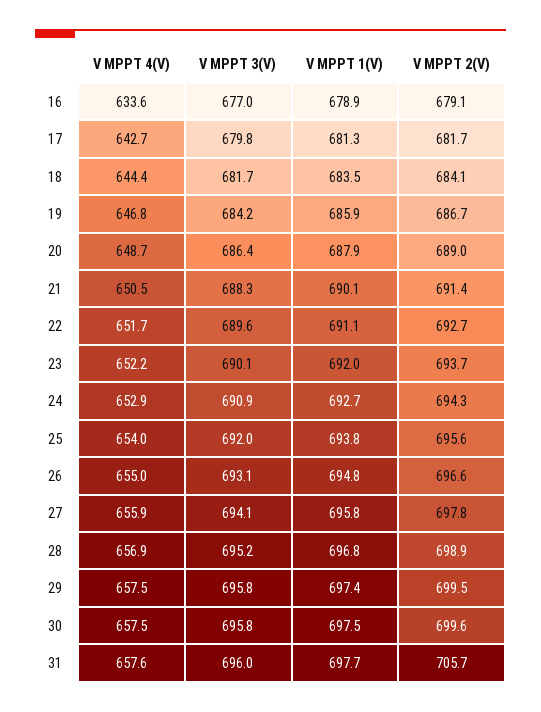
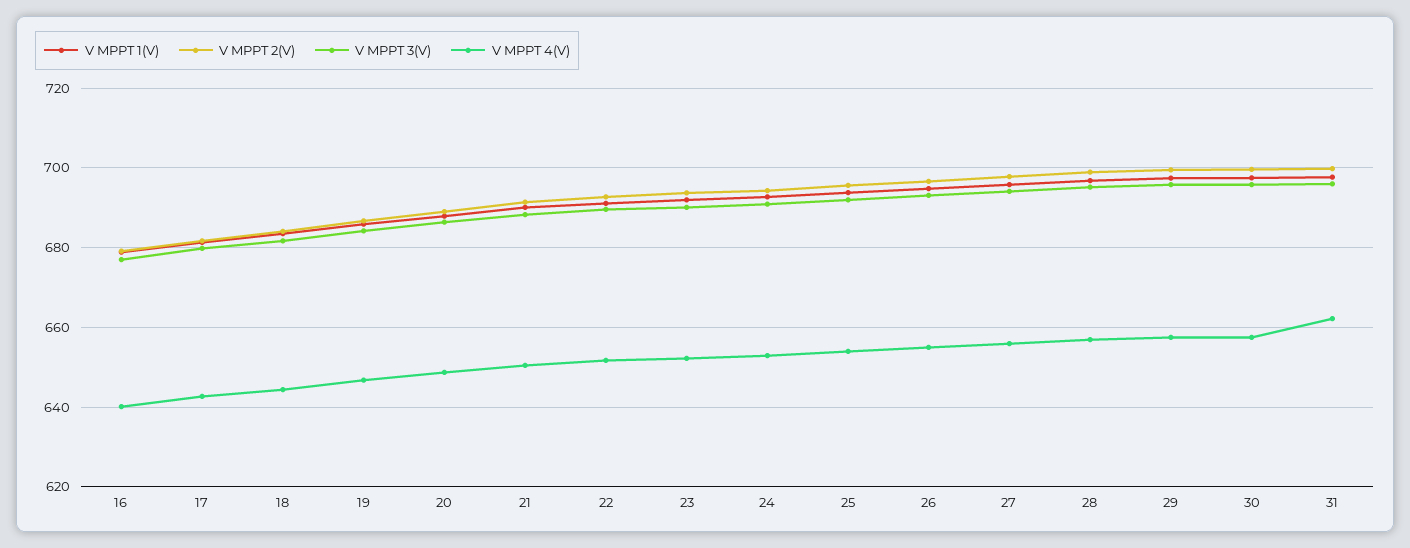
  {
    "V MPPT 4(V)": {
-     "16": 633.6,
+     "16": 640,
      "17": 642.7,
      "18": 644.4,
      "19": 646.8,
      "20": 648.7,
      "21": 650.5,
      "22": 651.7,
      "23": 652.2,
      "24": 652.9,
      "25": 654,
      "26": 655,
      "27": 655.9,
      "28": 656.9,
      "29": 657.5,
      "30": 657.5,
-     "31": 657.6
+     "31": 662
    },
    "V MPPT 3(V)": {
      "16": 677,
      "17": 679.8,
      "18": 681.7,
      "19": 684.2,
      "20": 686.4,
      "21": 688.3,
      "22": 689.6,
      "23": 690.1,
      "24": 690.9,
      "25": 692,
      "26": 693.1,
      "27": 694.1,
      "28": 695.2,
      "29": 695.8,
      "30": 695.8,
      "31": 696
    },
    "V MPPT 1(V)": {
      "16": 678.9,
      "17": 681.3,
      "18": 683.5,
      "19": 685.9,
      "20": 687.9,
      "21": 690.1,
      "22": 691.1,
      "23": 692,
      "24": 692.7,
      "25": 693.8,
      "26": 694.8,
      "27": 695.8,
      "28": 696.8,
      "29": 697.4,
      "30": 697.5,
      "31": 697.7
    },
    "V MPPT 2(V)": {
      "16": 679.1,
      "17": 681.7,
      "18": 684.1,
      "19": 686.7,
      "20": 689,
      "21": 691.4,
      "22": 692.7,
      "23": 693.7,
      "24": 694.3,
      "25": 695.6,
      "26": 696.6,
      "27": 697.8,
      "28": 698.9,
      "29": 699.5,
      "30": 699.6,
-     "31": 705.7
+     "31": 700
    }
  }

